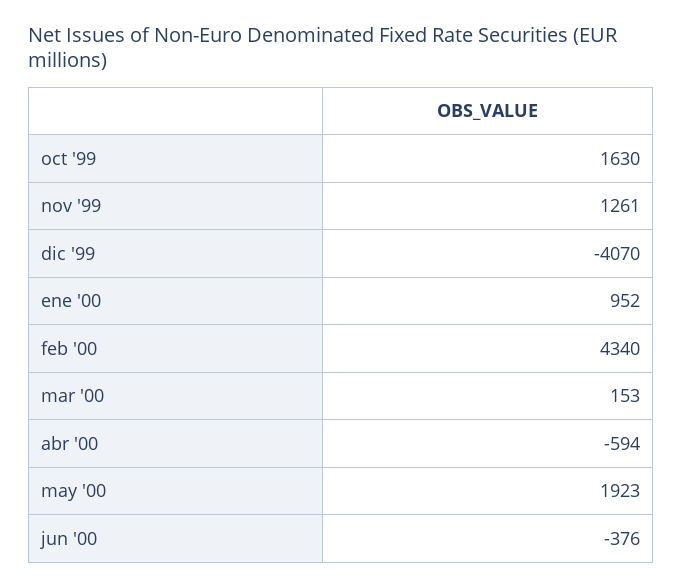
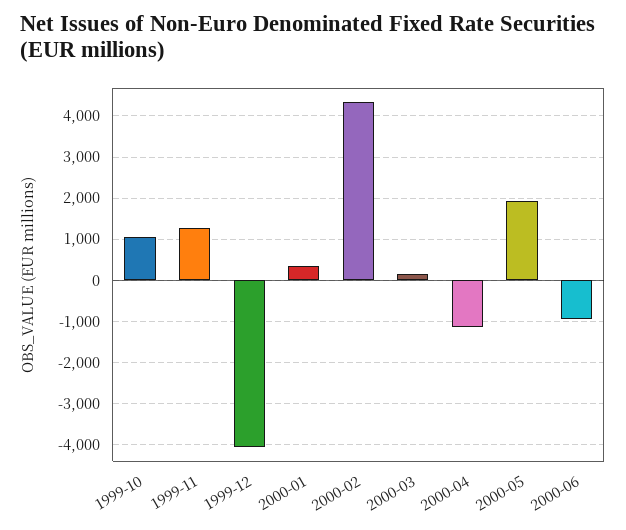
  {
-   "oct '99": 1630,
+   "oct '99": 1000,
    "nov '99": 1261,
    "dic '99": -4070,
-   "ene '00": 952,
+   "ene '00": 400,
    "feb '00": 4340,
    "mar '00": 153,
-   "abr '00": -594,
+   "abr '00": -1200,
    "may '00": 1923,
-   "jun '00": -376
+   "jun '00": -1000
  }

